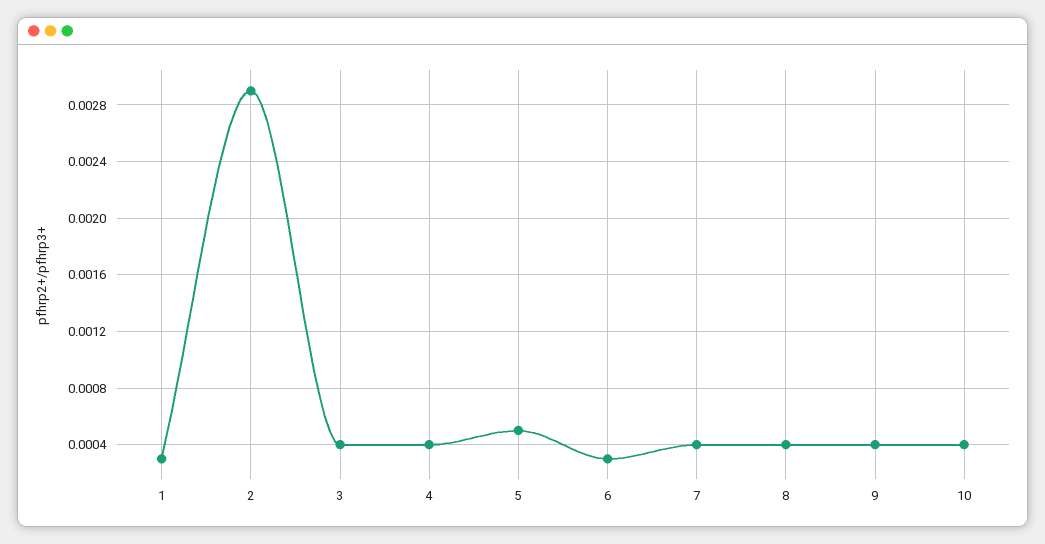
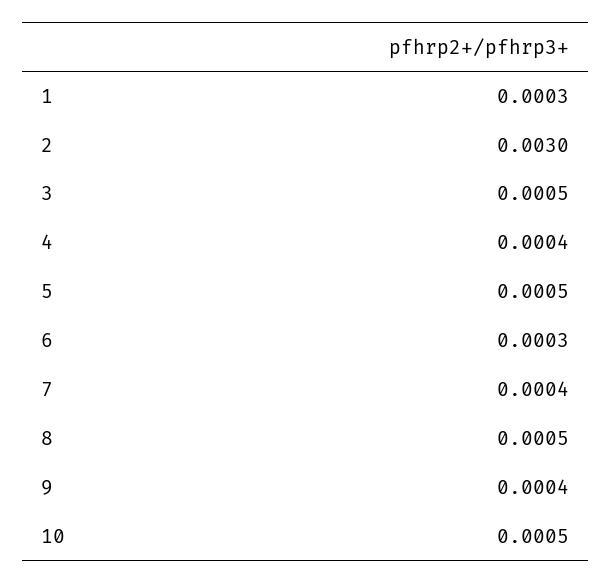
  {
    "1": 0.0003,
-   "2": 0.0029,
+   "2": 0.003,
-   "3": 0.0004,
+   "3": 0.0005,
    "4": 0.0004,
    "5": 0.0005,
    "6": 0.0003,
    "7": 0.0004,
-   "8": 0.0004,
+   "8": 0.0005,
    "9": 0.0004,
-   "10": 0.0004
+   "10": 0.0005
  }

